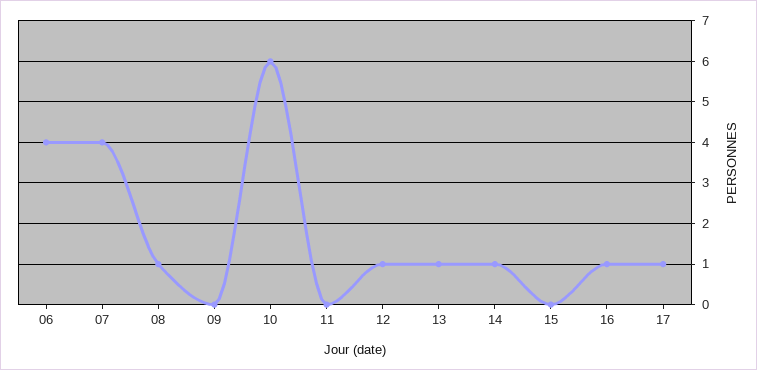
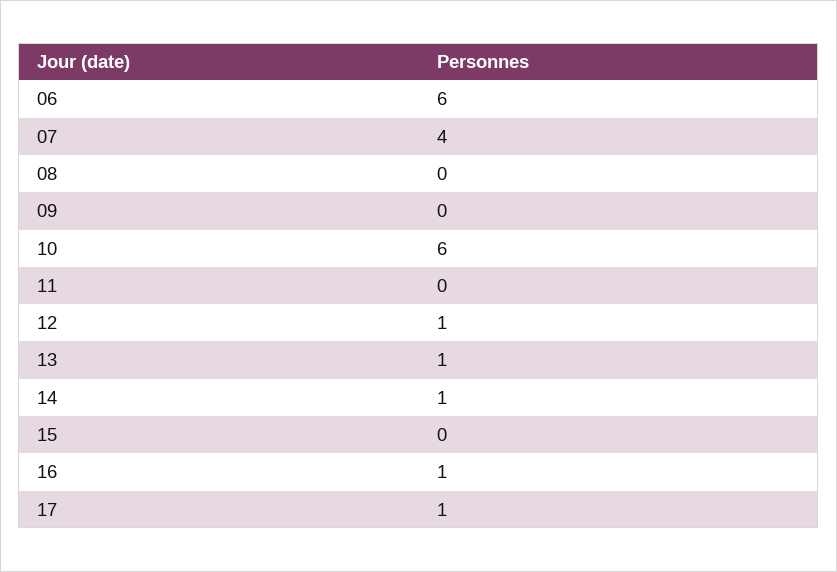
  {
-   "06": 4,
+   "06": 6,
    "07": 4,
-   "08": 1,
+   "08": 0,
    "09": 0,
    "10": 6,
    "11": 0,
    "12": 1,
    "13": 1,
    "14": 1,
    "15": 0,
    "16": 1,
    "17": 1
  }

